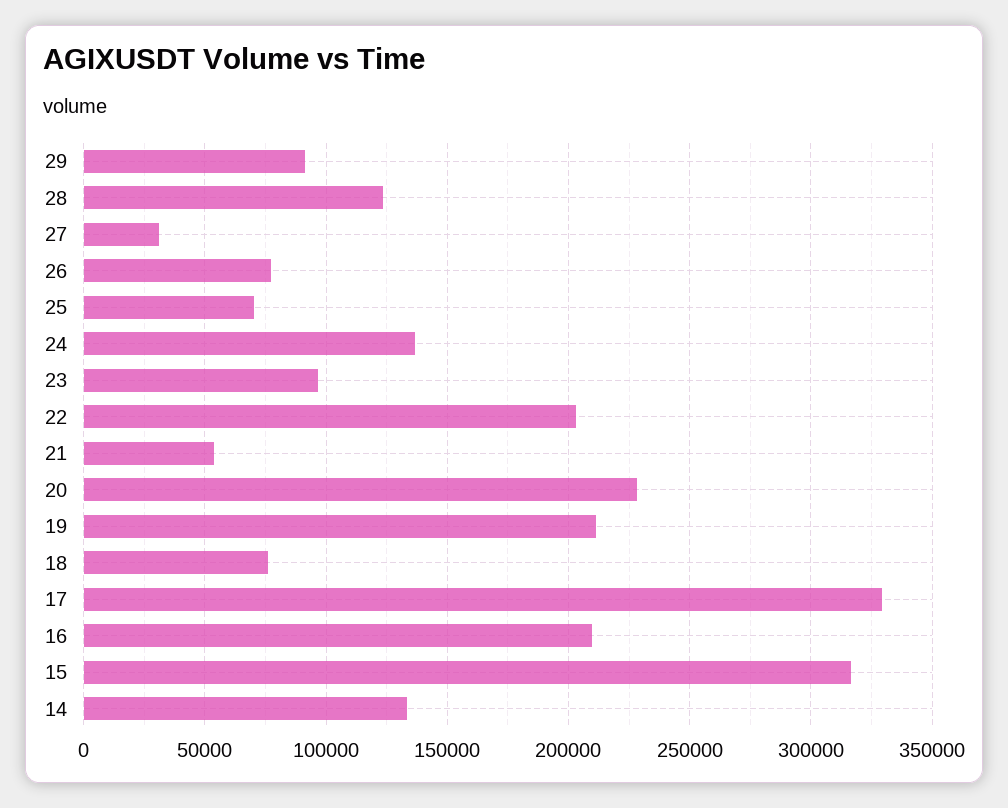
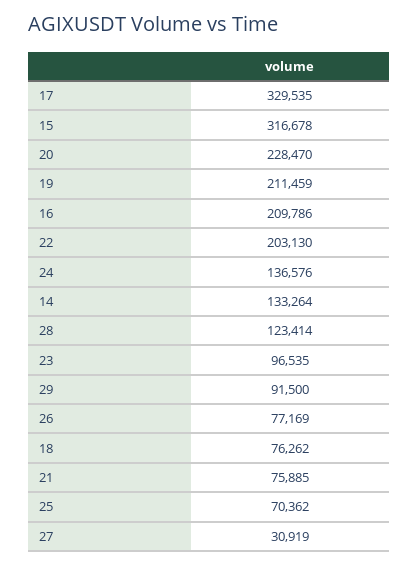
  {
    "29": 91500,
    "28": 123414,
    "27": 30919,
    "26": 77169,
    "25": 70362,
    "24": 136576,
    "23": 96535,
    "22": 203130,
-   "21": 55000,
+   "21": 75885,
    "20": 228470,
    "19": 211459,
    "18": 76262,
    "17": 329535,
    "16": 209786,
    "15": 316678,
    "14": 133264
  }

